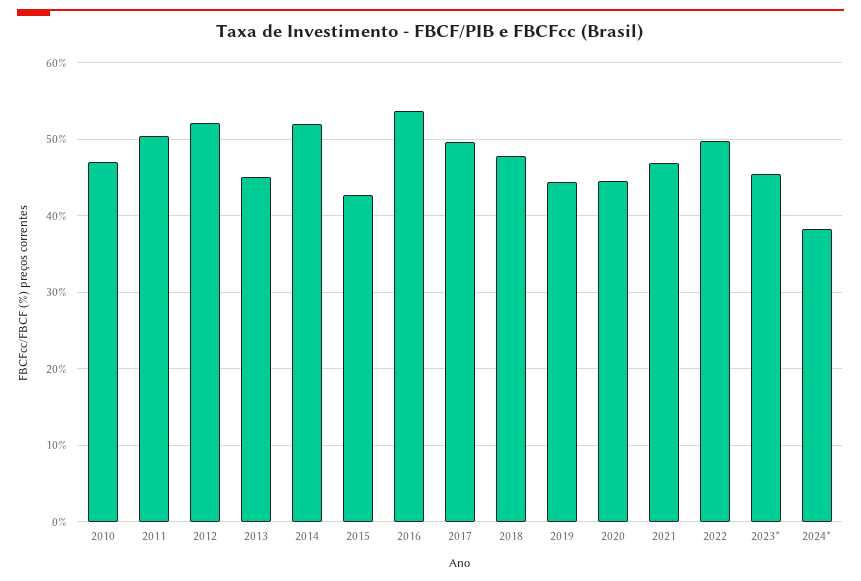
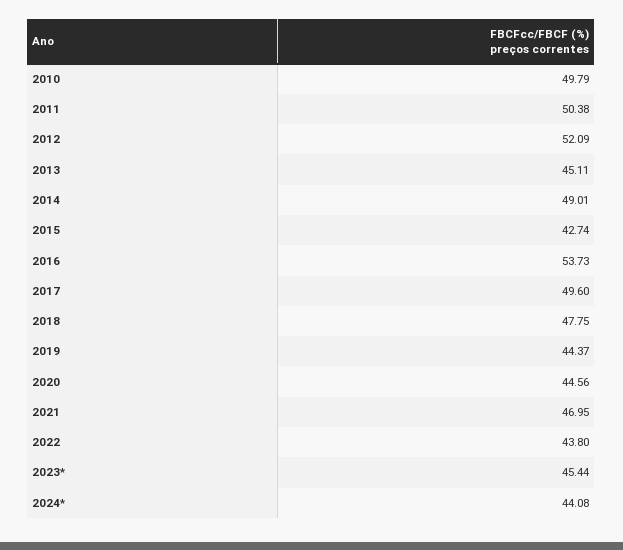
  {
-   "2010": 47,
+   "2010": 49.79,
    "2011": 50.38,
    "2012": 52.09,
    "2013": 45.11,
-   "2014": 52,
+   "2014": 49.01,
    "2015": 42.74,
    "2016": 53.73,
    "2017": 49.6,
    "2018": 47.75,
    "2019": 44.37,
    "2020": 44.56,
    "2021": 46.95,
-   "2022": 50,
+   "2022": 43.8,
    "2023*": 45.44,
-   "2024*": 38
+   "2024*": 44.08
  }

